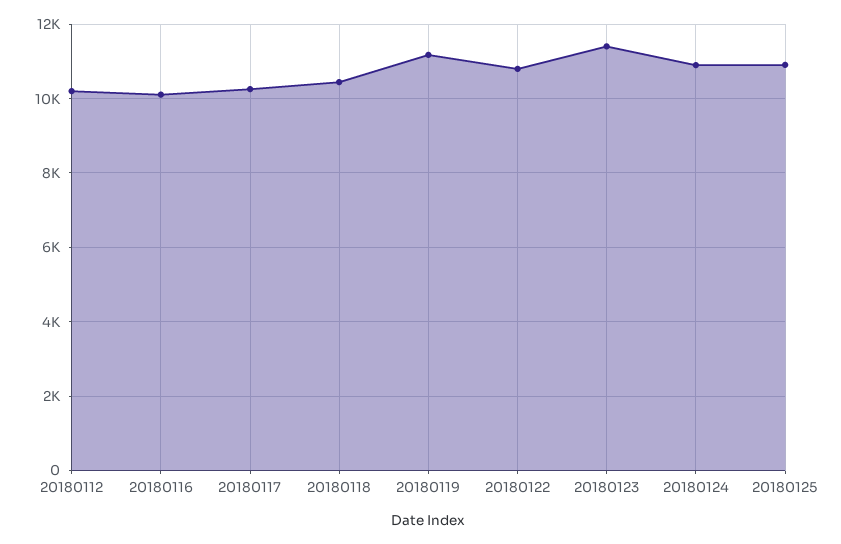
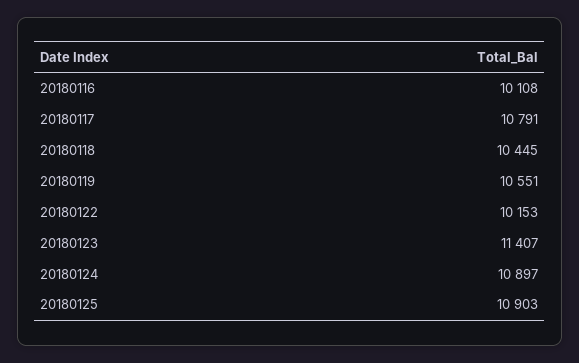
  {
-   "20180112": 10200,
    "20180116": 10108,
-   "20180117": 10200,
+   "20180117": 10791,
    "20180118": 10445,
-   "20180119": 11200,
+   "20180119": 10551,
-   "20180122": 10800,
+   "20180122": 10153,
    "20180123": 11407,
    "20180124": 10897,
    "20180125": 10903
  }

